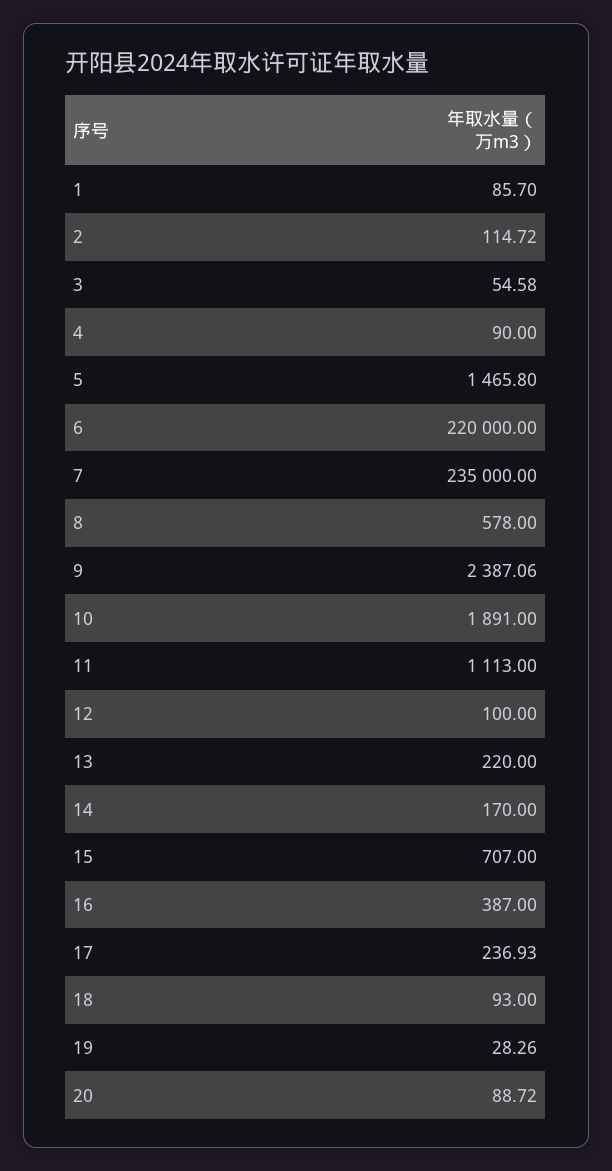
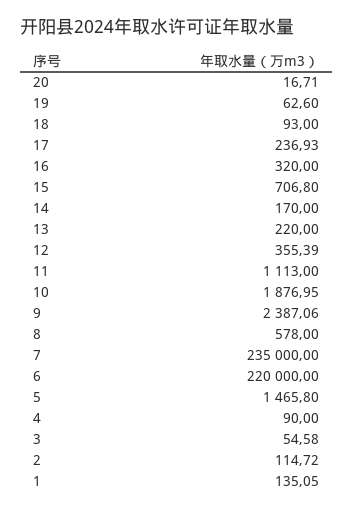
  {
-   "1": 85.7,
+   "1": 135.05,
    "2": 114.72,
    "3": 54.58,
    "4": 90,
    "5": 1465.8,
    "6": 220000,
    "7": 235000,
    "8": 578,
    "9": 2387.06,
-   "10": 1891,
+   "10": 1876.95,
    "11": 1113,
-   "12": 100,
+   "12": 355.39,
    "13": 220,
    "14": 170,
-   "15": 707,
+   "15": 706.8,
-   "16": 387,
+   "16": 320,
    "17": 236.93,
    "18": 93,
-   "19": 28.26,
+   "19": 62.6,
-   "20": 88.72
+   "20": 16.71
  }

